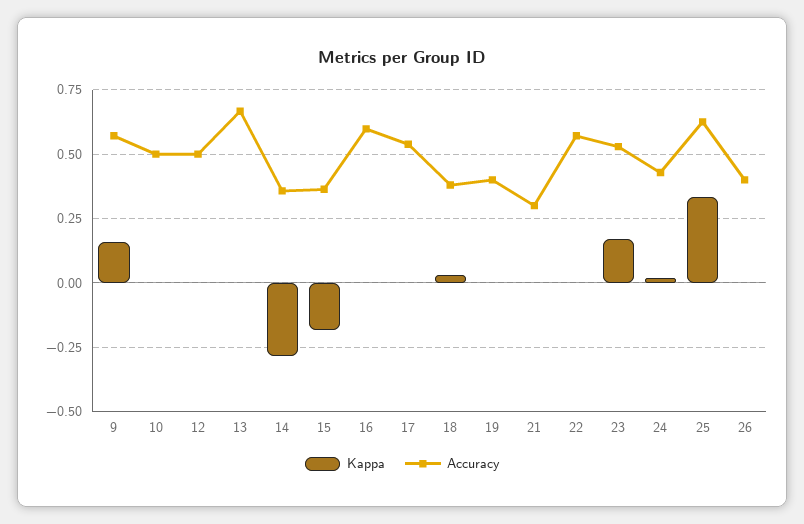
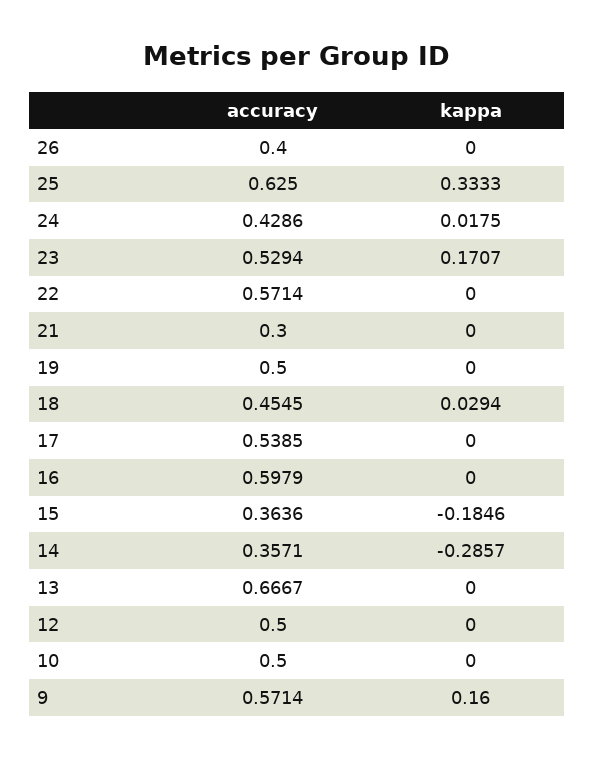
  {
    "Kappa": {
      "9": 0.16,
      "10": 0,
      "12": 0,
      "13": 0,
      "14": -0.2857,
      "15": -0.1846,
      "16": 0,
      "17": 0,
      "18": 0.0294,
      "19": 0,
      "21": 0,
      "22": 0,
      "23": 0.1707,
      "24": 0.0175,
      "25": 0.3333,
      "26": 0
    },
    "Accuracy": {
      "9": 0.5714,
      "10": 0.5,
      "12": 0.5,
      "13": 0.6667,
      "14": 0.3571,
      "15": 0.3636,
      "16": 0.5979,
      "17": 0.5385,
-     "18": 0.375,
+     "18": 0.4545,
-     "19": 0.4,
+     "19": 0.5,
      "21": 0.3,
      "22": 0.5714,
      "23": 0.5294,
      "24": 0.4286,
      "25": 0.625,
      "26": 0.4
    }
  }

